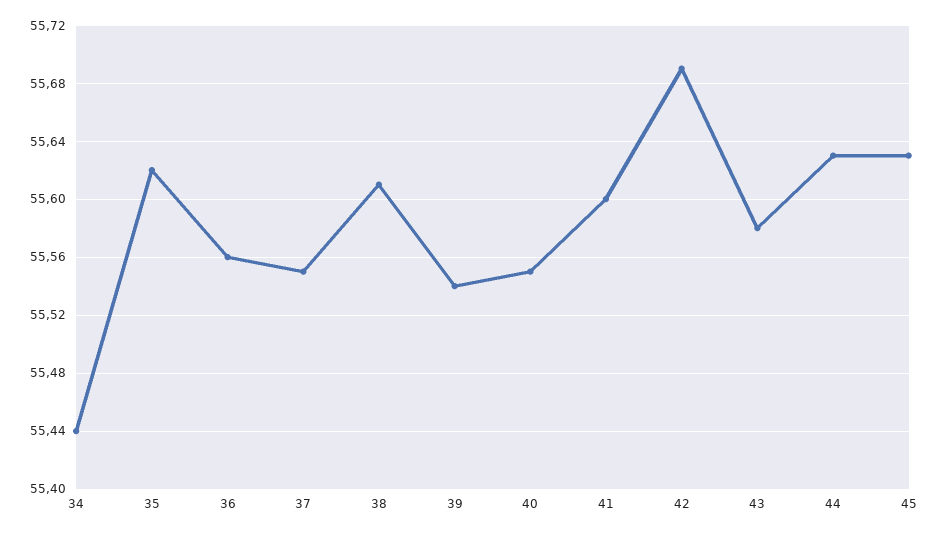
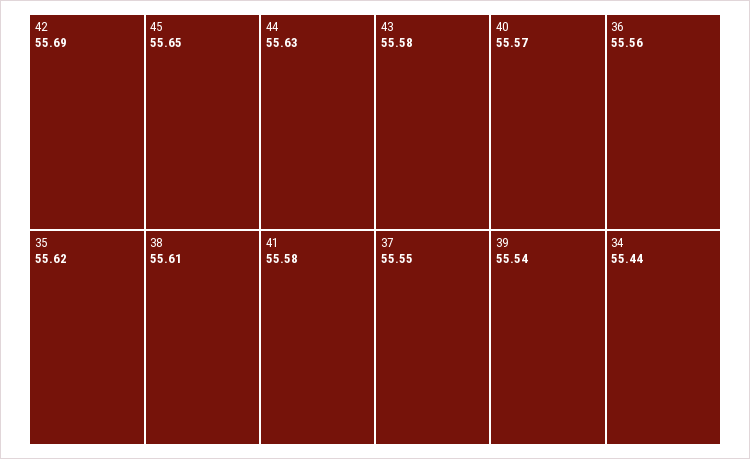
  {
    "34": 55.44,
    "35": 55.62,
    "36": 55.56,
    "37": 55.55,
    "38": 55.61,
    "39": 55.54,
-   "40": 55.55,
+   "40": 55.57,
-   "41": 55.6,
+   "41": 55.58,
    "42": 55.69,
    "43": 55.58,
    "44": 55.63,
-   "45": 55.63
+   "45": 55.65
  }

